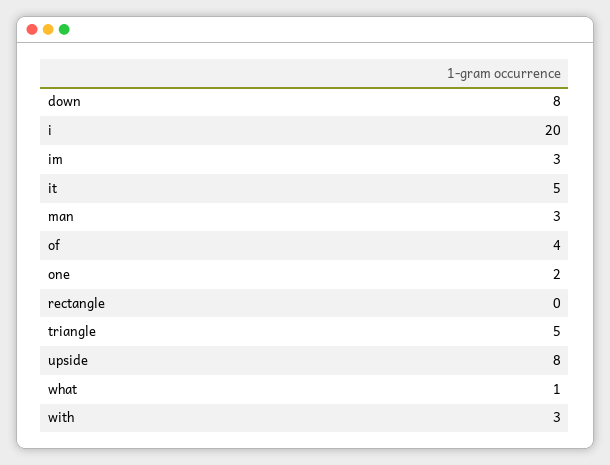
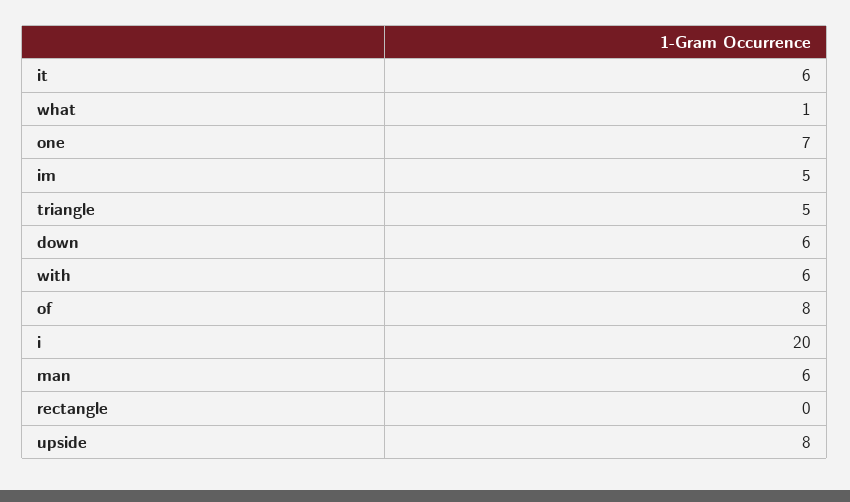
  {
-   "down": 8,
+   "down": 6,
    "i": 20,
-   "im": 3,
+   "im": 5,
-   "it": 5,
+   "it": 6,
-   "man": 3,
+   "man": 6,
-   "of": 4,
+   "of": 8,
-   "one": 2,
+   "one": 7,
    "rectangle": 0,
    "triangle": 5,
    "upside": 8,
    "what": 1,
-   "with": 3
+   "with": 6
  }

